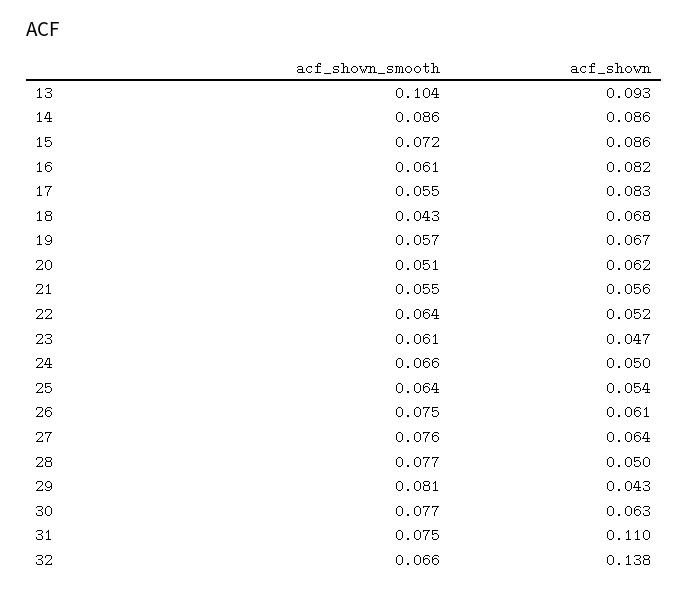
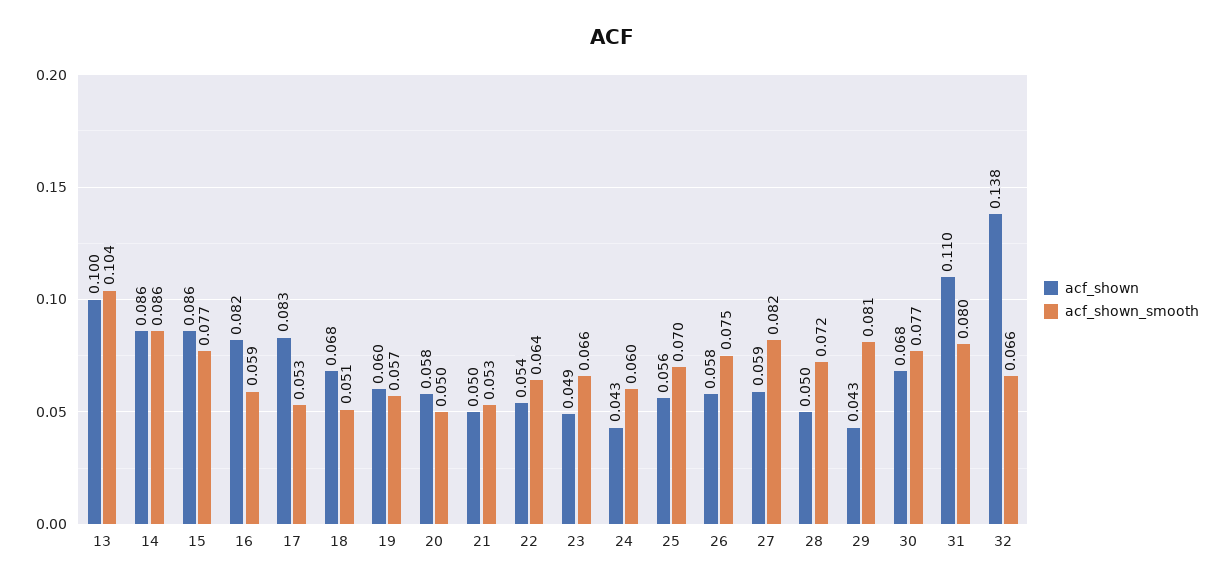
  {
    "acf_shown_smooth": {
      "13": 0.104,
      "14": 0.086,
-     "15": 0.072,
+     "15": 0.077,
-     "16": 0.061,
+     "16": 0.059,
-     "17": 0.055,
+     "17": 0.053,
-     "18": 0.043,
+     "18": 0.051,
      "19": 0.057,
-     "20": 0.051,
+     "20": 0.05,
-     "21": 0.055,
+     "21": 0.053,
      "22": 0.064,
-     "23": 0.061,
+     "23": 0.066,
-     "24": 0.066,
+     "24": 0.06,
-     "25": 0.064,
+     "25": 0.07,
      "26": 0.075,
-     "27": 0.076,
+     "27": 0.082,
-     "28": 0.077,
+     "28": 0.072,
      "29": 0.081,
      "30": 0.077,
-     "31": 0.075,
+     "31": 0.08,
      "32": 0.066
    },
    "acf_shown": {
-     "13": 0.093,
+     "13": 0.1,
      "14": 0.086,
      "15": 0.086,
      "16": 0.082,
      "17": 0.083,
      "18": 0.068,
-     "19": 0.067,
+     "19": 0.06,
-     "20": 0.062,
+     "20": 0.058,
-     "21": 0.056,
+     "21": 0.05,
-     "22": 0.052,
+     "22": 0.054,
-     "23": 0.047,
+     "23": 0.049,
-     "24": 0.05,
+     "24": 0.043,
-     "25": 0.054,
+     "25": 0.056,
-     "26": 0.061,
+     "26": 0.058,
-     "27": 0.064,
+     "27": 0.059,
      "28": 0.05,
      "29": 0.043,
-     "30": 0.063,
+     "30": 0.068,
      "31": 0.11,
      "32": 0.138
    }
  }

